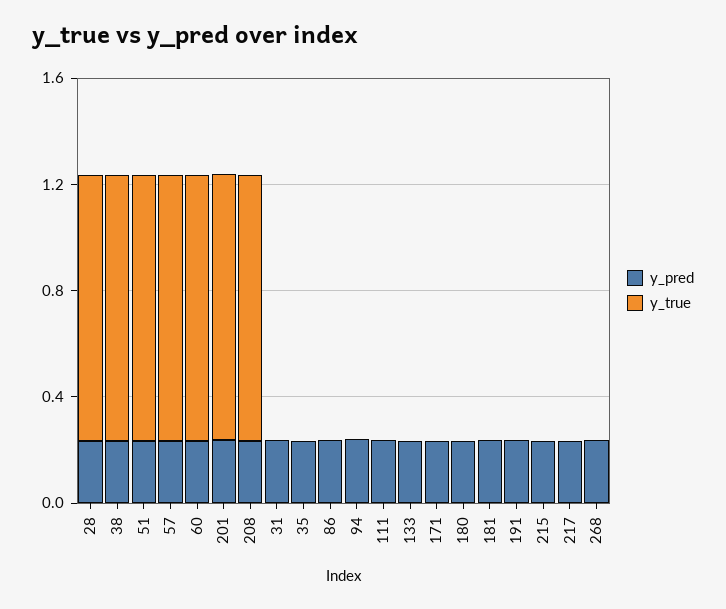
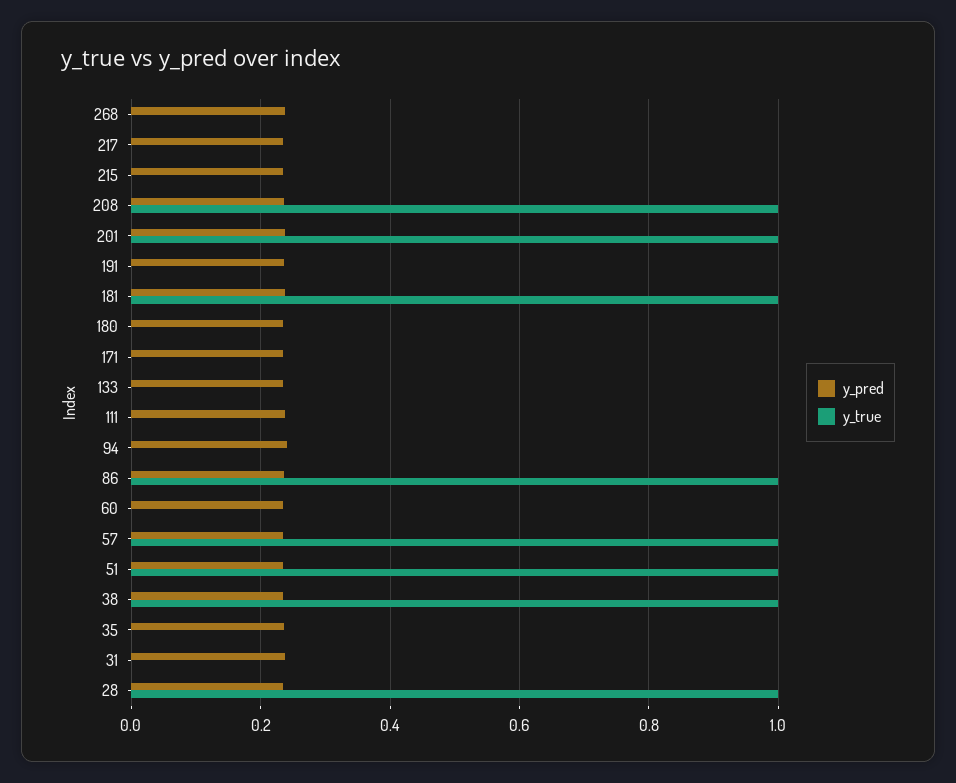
  {
    "y_pred": {
      "28": 0.24,
      "38": 0.24,
      "51": 0.24,
      "57": 0.24,
      "60": 0.24,
      "201": 0.24,
      "208": 0.24,
      "31": 0.24,
      "35": 0.24,
      "86": 0.24,
      "94": 0.24,
      "111": 0.24,
      "133": 0.24,
      "171": 0.24,
      "180": 0.24,
      "181": 0.24,
      "191": 0.24,
      "215": 0.24,
      "217": 0.24,
      "268": 0.24
    },
    "y_true": {
      "28": 1,
      "38": 1,
      "51": 1,
      "57": 1,
-     "60": 1,
+     "60": 0,
      "201": 1,
      "208": 1,
      "31": 0,
      "35": 0,
-     "86": 0,
+     "86": 1,
      "94": 0,
      "111": 0,
      "133": 0,
      "171": 0,
      "180": 0,
-     "181": 0,
+     "181": 1,
      "191": 0,
      "215": 0,
      "217": 0,
      "268": 0
    }
  }

